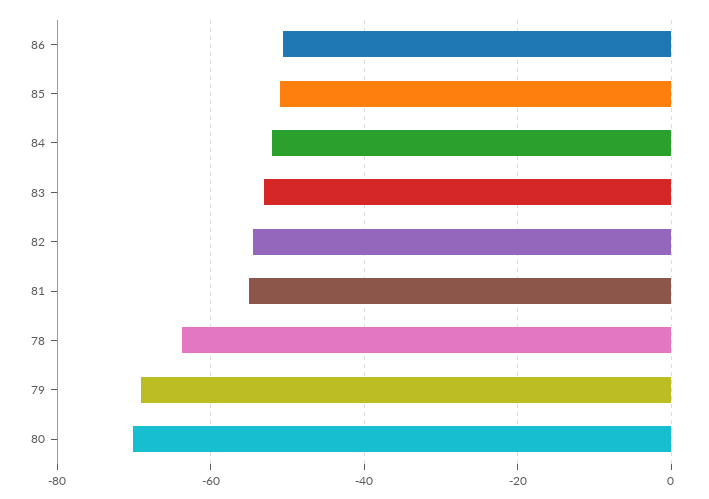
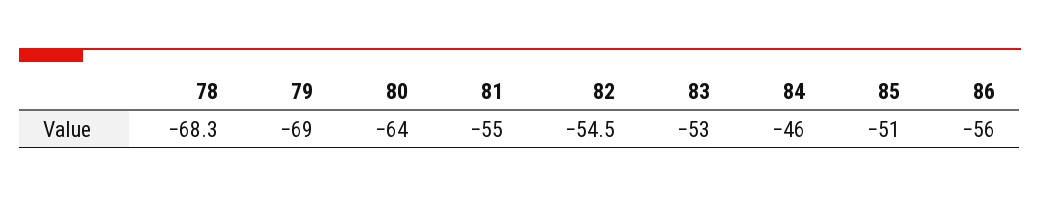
  {
-   "86": -50,
+   "86": -56,
    "85": -51,
-   "84": -52,
+   "84": -46,
    "83": -53,
    "82": -54.5,
    "81": -55,
-   "78": -64,
+   "78": -68.3,
    "79": -69,
-   "80": -70
+   "80": -64
  }

